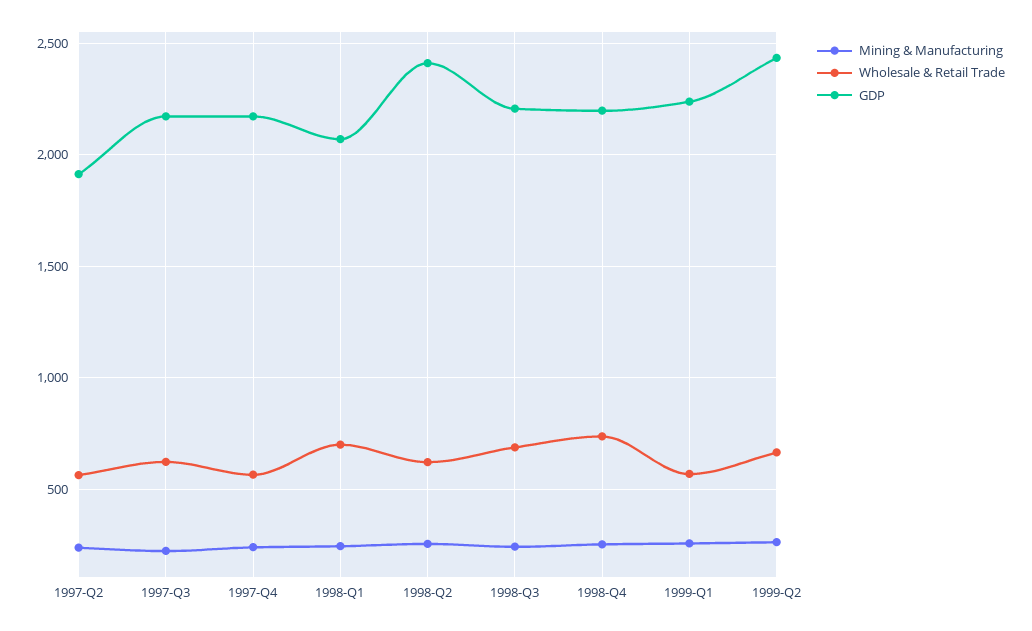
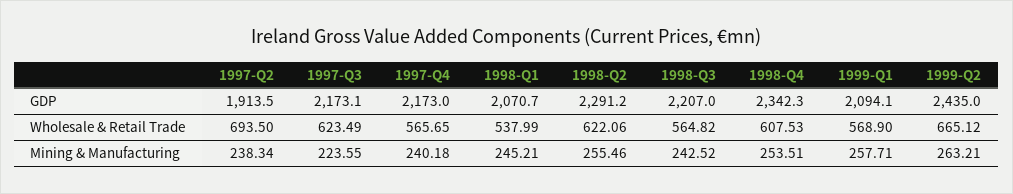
  {
    "Mining & Manufacturing": {
      "1997-Q2": 238.34,
      "1997-Q3": 223.55,
      "1997-Q4": 240.18,
      "1998-Q1": 245.21,
      "1998-Q2": 255.46,
      "1998-Q3": 242.52,
      "1998-Q4": 253.51,
      "1999-Q1": 257.71,
      "1999-Q2": 263.21
    },
    "Wholesale & Retail Trade": {
-     "1997-Q2": 550,
+     "1997-Q2": 693.5,
      "1997-Q3": 623.49,
      "1997-Q4": 565.65,
-     "1998-Q1": 700,
+     "1998-Q1": 537.99,
      "1998-Q2": 622.06,
-     "1998-Q3": 700,
+     "1998-Q3": 564.82,
-     "1998-Q4": 750,
+     "1998-Q4": 607.53,
      "1999-Q1": 568.9,
      "1999-Q2": 665.12
    },
    "GDP": {
      "1997-Q2": 1913.5,
      "1997-Q3": 2173.1,
      "1997-Q4": 2173,
      "1998-Q1": 2070.7,
-     "1998-Q2": 2400,
+     "1998-Q2": 2291.2,
      "1998-Q3": 2207,
-     "1998-Q4": 2200,
+     "1998-Q4": 2342.3,
-     "1999-Q1": 2250,
+     "1999-Q1": 2094.1,
      "1999-Q2": 2435
    }
  }

